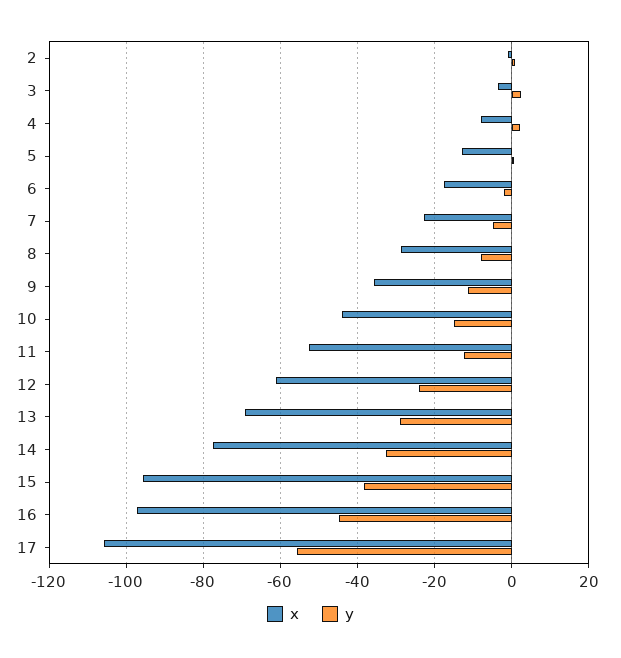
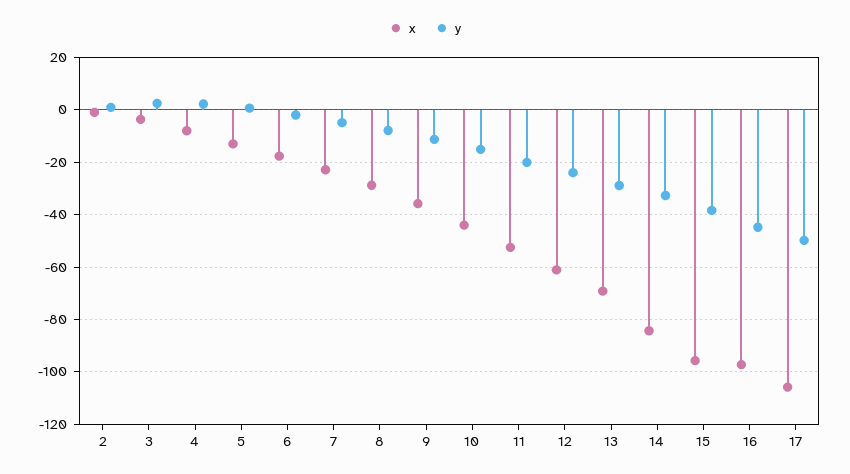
  {
    "x": {
      "2": -2,
      "3": -4,
      "4": -8,
      "5": -14,
      "6": -18,
      "7": -22,
      "8": -28,
      "9": -36,
      "10": -44,
      "11": -52,
      "12": -62,
      "13": -70,
-     "14": -78,
+     "14": -85,
      "15": -96,
      "16": -98,
      "17": -106
    },
    "y": {
      "2": 0,
      "3": 2,
      "4": 2,
      "5": 0,
      "6": -2,
      "7": -4,
      "8": -8,
      "9": -12,
      "10": -16,
-     "11": -12,
+     "11": -20,
      "12": -24,
      "13": -28,
      "14": -32,
      "15": -38,
      "16": -44,
-     "17": -56
+     "17": -50
    }
  }

